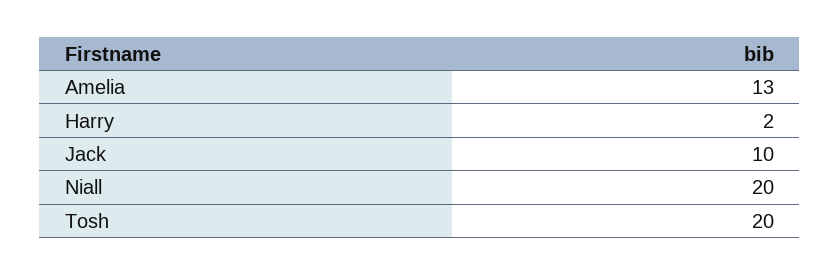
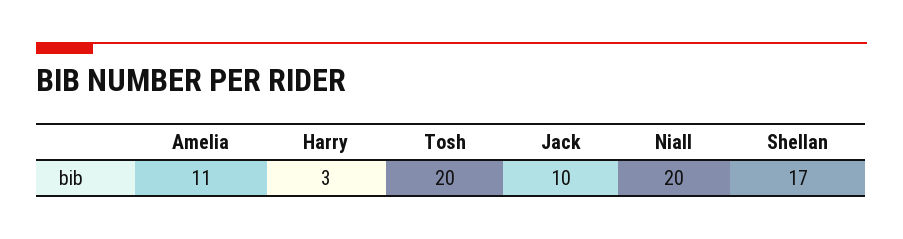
  {
-   "Amelia": 13,
+   "Amelia": 11,
-   "Harry": 2,
+   "Harry": 3,
    "Jack": 10,
    "Niall": 20,
-   "Tosh": 20
+   "Tosh": 20,
+   "Shellan": 17
  }

